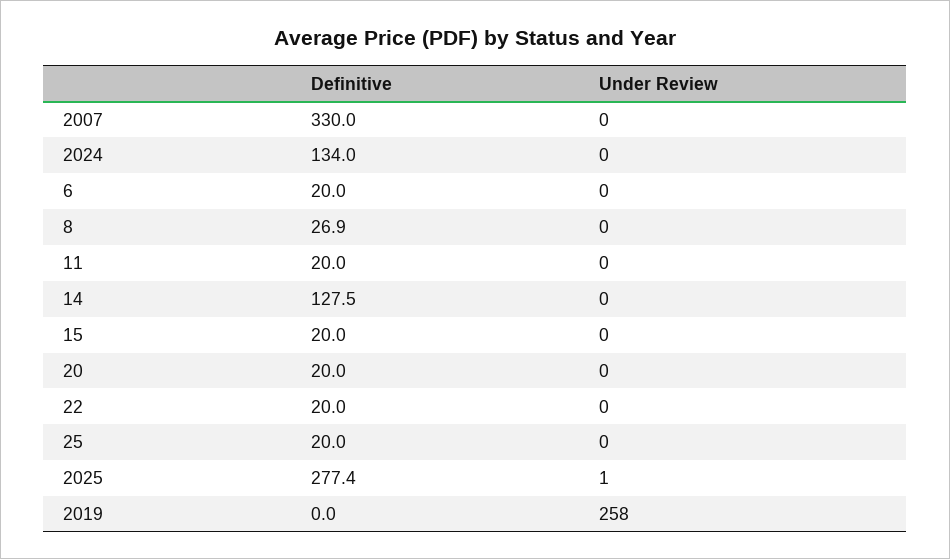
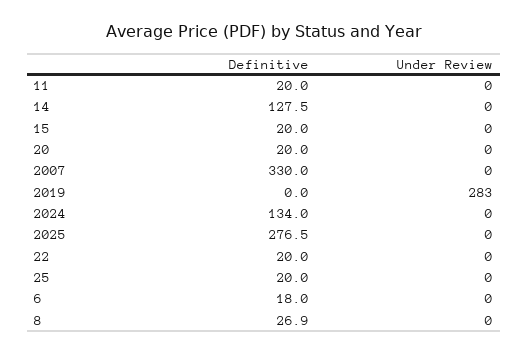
  {
    "Definitive": {
      "2007": 330,
      "2024": 134,
-     "6": 20,
+     "6": 18,
      "8": 26.9,
      "11": 20,
      "14": 127.5,
      "15": 20,
      "20": 20,
      "22": 20,
      "25": 20,
-     "2025": 277.4,
+     "2025": 276.5,
      "2019": 0
    },
    "Under Review": {
      "2007": 0,
      "2024": 0,
      "6": 0,
      "8": 0,
      "11": 0,
      "14": 0,
      "15": 0,
      "20": 0,
      "22": 0,
      "25": 0,
-     "2025": 1,
+     "2025": 0,
-     "2019": 258
+     "2019": 283
    }
  }

